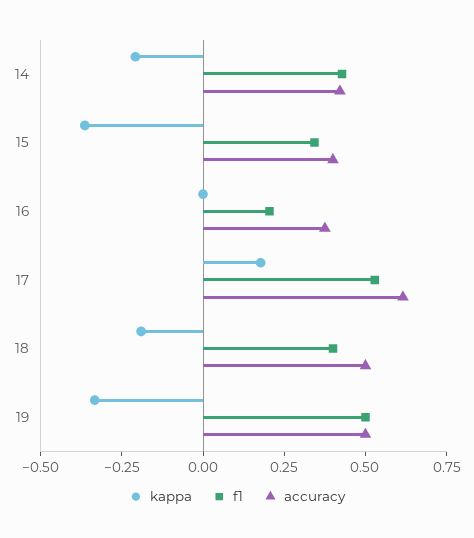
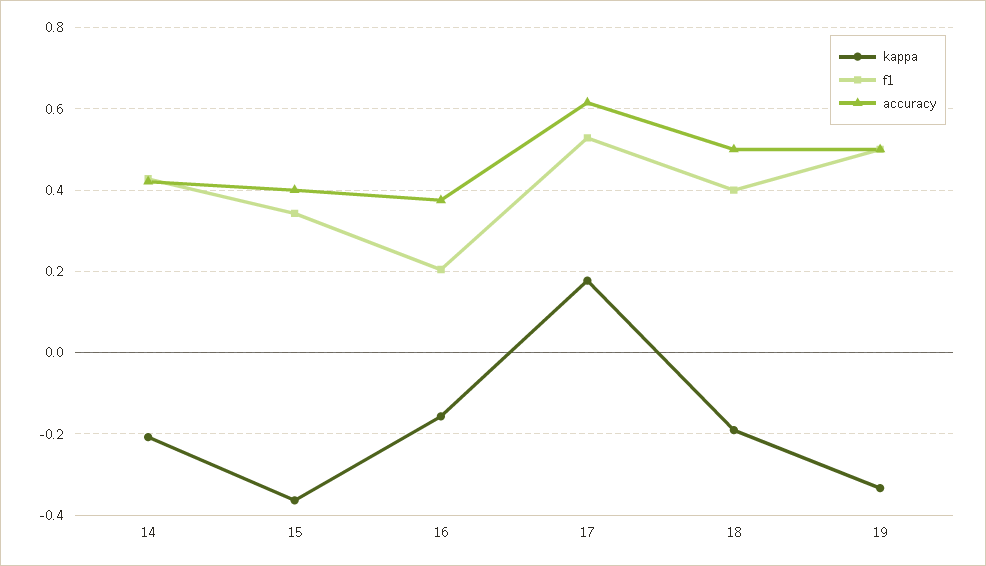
  {
    "kappa": {
      "14": -0.2,
      "15": -0.36,
-     "16": 0,
+     "16": -0.16,
      "17": 0.18,
      "18": -0.2,
      "19": -0.34
    },
    "f1": {
      "14": 0.42,
      "15": 0.34,
      "16": 0.2,
      "17": 0.52,
      "18": 0.4,
      "19": 0.5
    },
    "accuracy": {
      "14": 0.42,
      "15": 0.4,
      "16": 0.38,
      "17": 0.62,
      "18": 0.5,
      "19": 0.5
    }
  }

